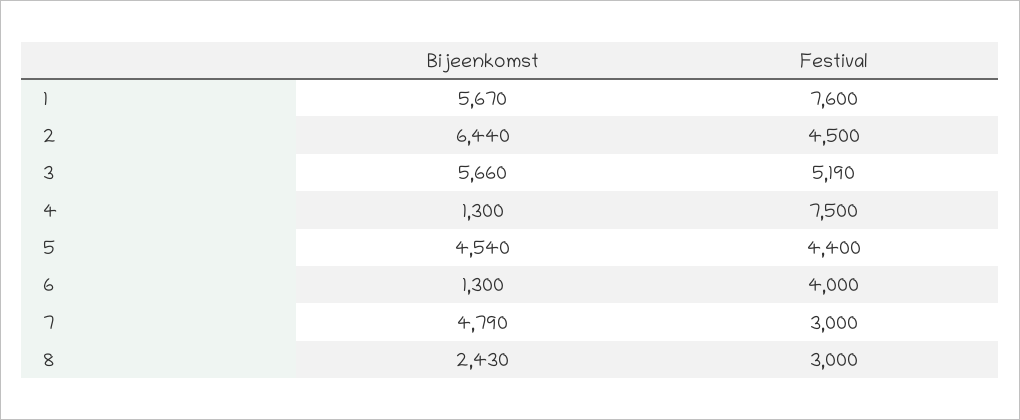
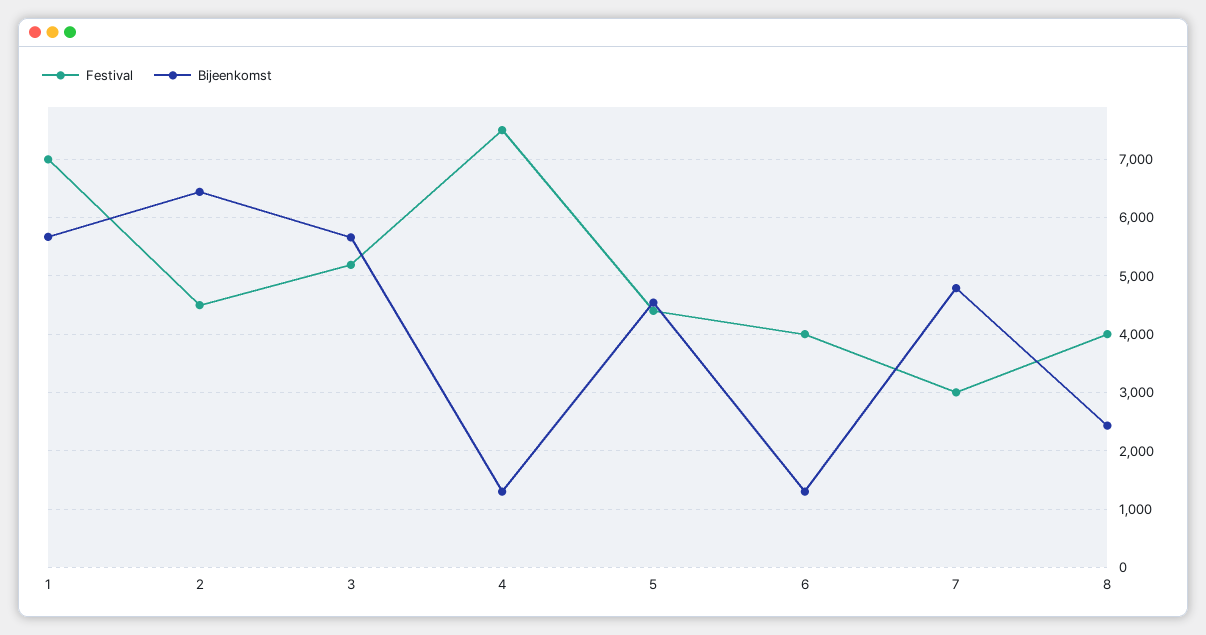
  {
    "Bijeenkomst": {
      "1": 5670,
      "2": 6440,
      "3": 5660,
      "4": 1300,
      "5": 4540,
      "6": 1300,
      "7": 4790,
      "8": 2430
    },
    "Festival": {
-     "1": 7600,
+     "1": 7000,
      "2": 4500,
      "3": 5190,
      "4": 7500,
      "5": 4400,
      "6": 4000,
      "7": 3000,
-     "8": 3000
+     "8": 4000
    }
  }

